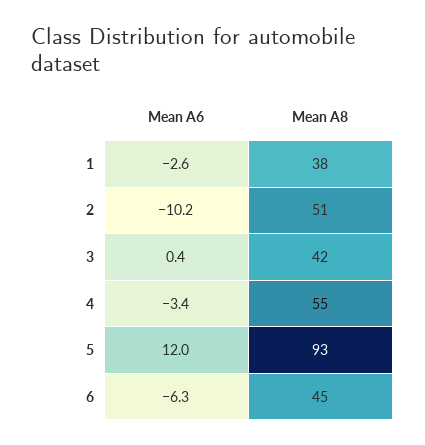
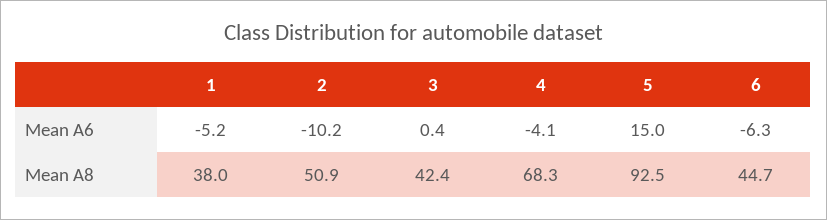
  {
    "Mean A6": {
-     "1": -2.6,
+     "1": -5.2,
      "2": -10.2,
      "3": 0.4,
-     "4": -3.4,
+     "4": -4.1,
-     "5": 12,
+     "5": 15,
      "6": -6.3
    },
    "Mean A8": {
      "1": 38,
      "2": 50.9,
      "3": 42.4,
-     "4": 55,
+     "4": 68.3,
      "5": 92.5,
      "6": 44.7
    }
  }

